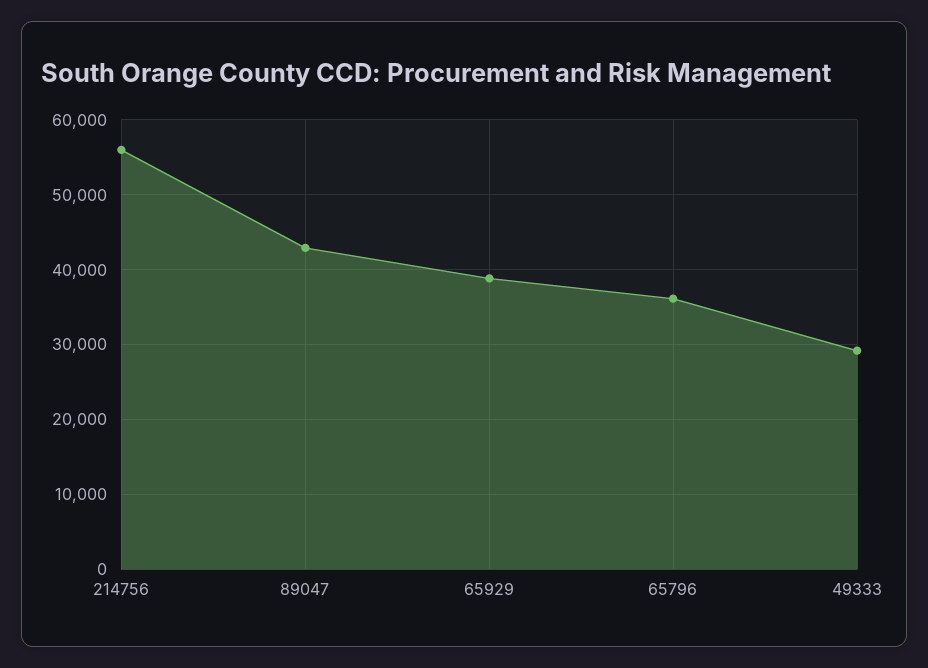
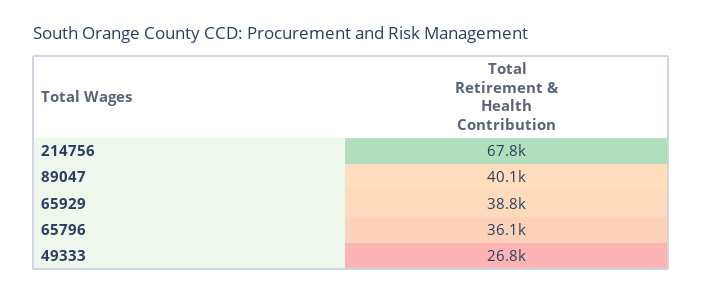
  {
-   "214756": 56000,
+   "214756": 67800,
-   "89047": 43000,
+   "89047": 40100,
    "65929": 38800,
    "65796": 36100,
-   "49333": 29000
+   "49333": 26800
  }

